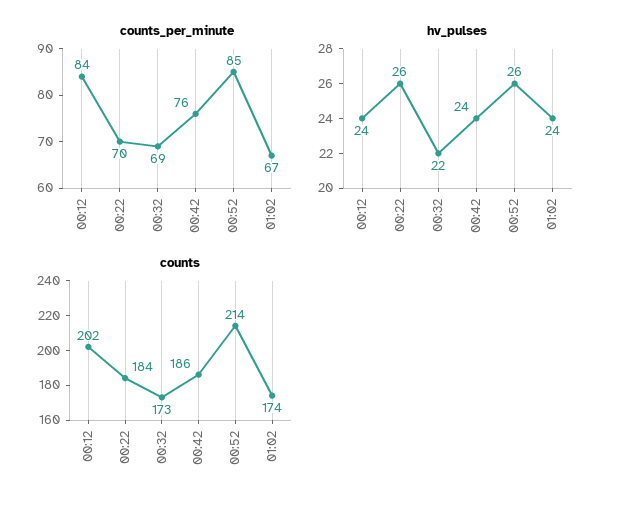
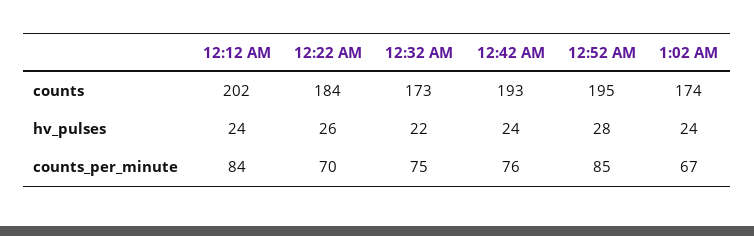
  {
    "counts_per_minute": {
      "00:12": 84,
      "00:22": 70,
-     "00:32": 69,
+     "00:32": 75,
      "00:42": 76,
      "00:52": 85,
      "01:02": 67
    },
    "hv_pulses": {
      "00:12": 24,
      "00:22": 26,
      "00:32": 22,
      "00:42": 24,
-     "00:52": 26,
+     "00:52": 28,
      "01:02": 24
    },
    "counts": {
      "00:12": 202,
      "00:22": 184,
      "00:32": 173,
-     "00:42": 186,
+     "00:42": 193,
-     "00:52": 214,
+     "00:52": 195,
      "01:02": 174
    }
  }

